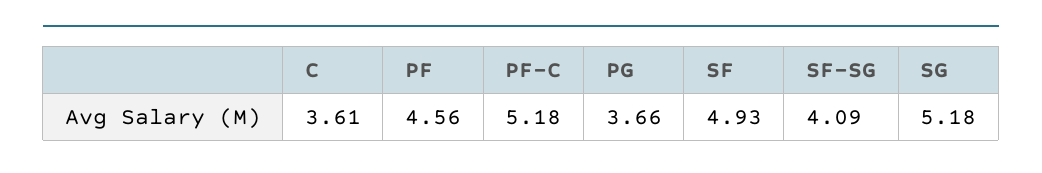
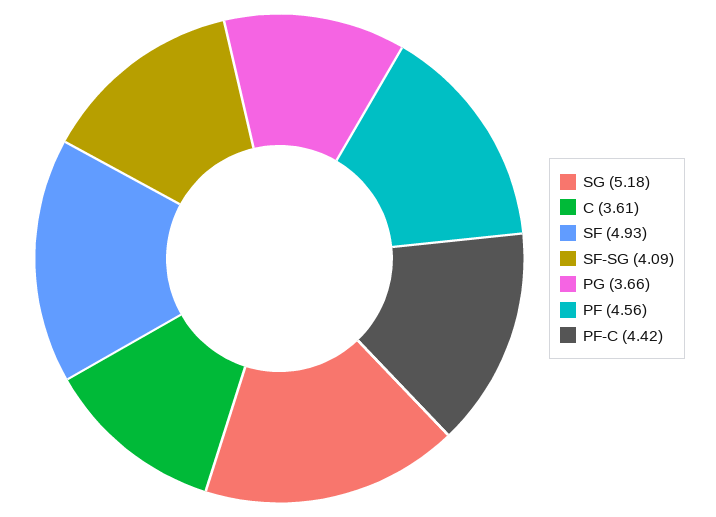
  {
    "C": 3.61,
    "PF": 4.56,
-   "PF-C": 5.18,
+   "PF-C": 4.42,
    "PG": 3.66,
    "SF": 4.93,
    "SF-SG": 4.09,
    "SG": 5.18
  }

